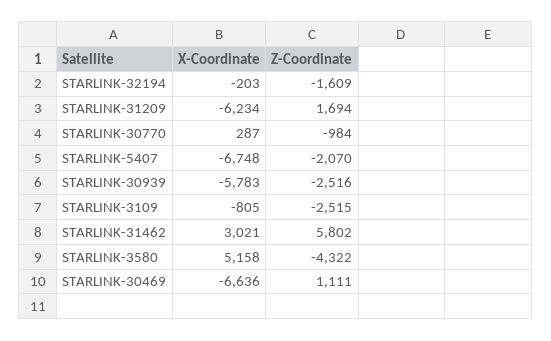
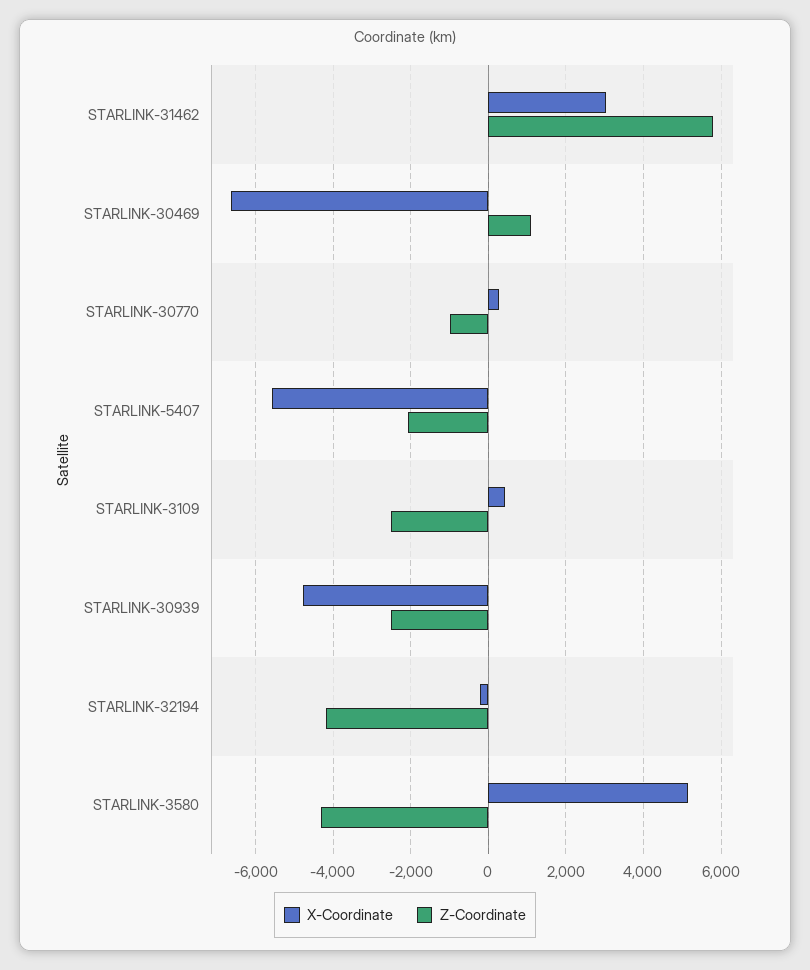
  {
    "X-Coordinate": {
      "STARLINK-32194": -203,
-     "STARLINK-31209": -6234,
      "STARLINK-30770": 287,
-     "STARLINK-5407": -6748,
+     "STARLINK-5407": -5600,
-     "STARLINK-30939": -5783,
+     "STARLINK-30939": -4800,
-     "STARLINK-3109": -805,
+     "STARLINK-3109": 400,
      "STARLINK-31462": 3021,
      "STARLINK-3580": 5158,
      "STARLINK-30469": -6636
    },
    "Z-Coordinate": {
-     "STARLINK-32194": -1609,
+     "STARLINK-32194": -4200,
-     "STARLINK-31209": 1694,
      "STARLINK-30770": -984,
      "STARLINK-5407": -2070,
      "STARLINK-30939": -2516,
      "STARLINK-3109": -2515,
      "STARLINK-31462": 5802,
      "STARLINK-3580": -4322,
      "STARLINK-30469": 1111
    }
  }

